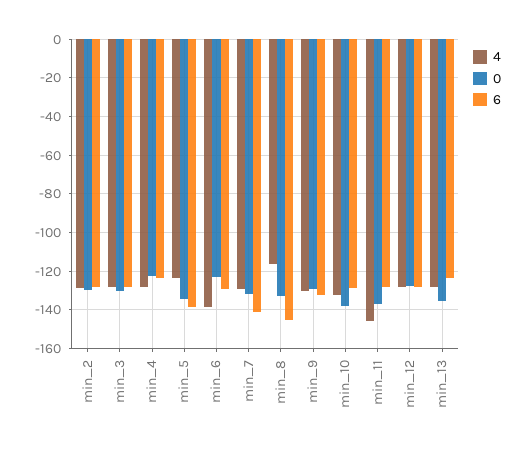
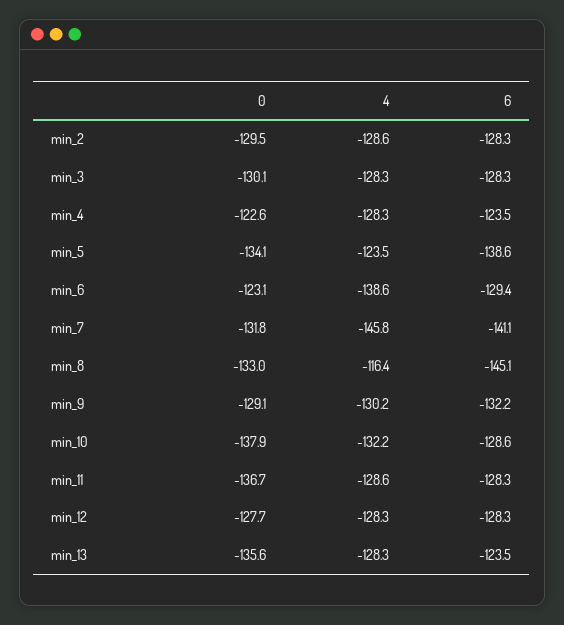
  {
    "4": {
      "min_2": -128.6,
      "min_3": -128.3,
      "min_4": -128.3,
      "min_5": -123.5,
      "min_6": -138.6,
-     "min_7": -130,
+     "min_7": -145.8,
      "min_8": -116.4,
      "min_9": -130.2,
      "min_10": -132.2,
-     "min_11": -145,
+     "min_11": -128.6,
      "min_12": -128.3,
      "min_13": -128.3
    },
    "0": {
      "min_2": -129.5,
      "min_3": -130.1,
      "min_4": -122.6,
      "min_5": -134.1,
      "min_6": -123.1,
      "min_7": -131.8,
      "min_8": -133,
      "min_9": -129.1,
      "min_10": -137.9,
      "min_11": -136.7,
      "min_12": -127.7,
      "min_13": -135.6
    },
    "6": {
      "min_2": -128.3,
      "min_3": -128.3,
      "min_4": -123.5,
      "min_5": -138.6,
      "min_6": -129.4,
      "min_7": -141.1,
      "min_8": -145.1,
      "min_9": -132.2,
      "min_10": -128.6,
      "min_11": -128.3,
      "min_12": -128.3,
      "min_13": -123.5
    }
  }

